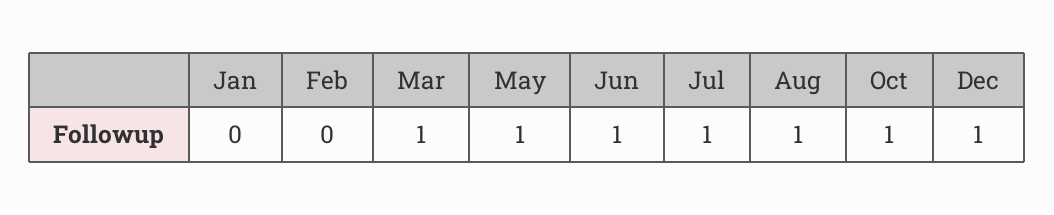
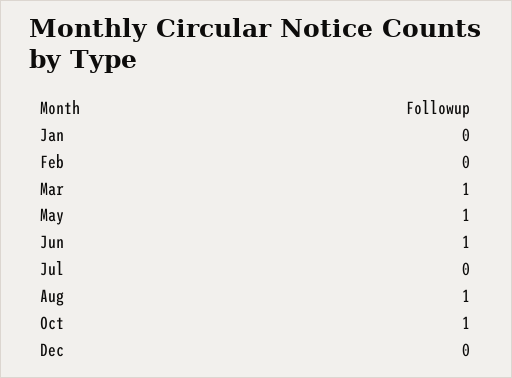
  {
    "Jan": 0,
    "Feb": 0,
    "Mar": 1,
    "May": 1,
    "Jun": 1,
-   "Jul": 1,
+   "Jul": 0,
    "Aug": 1,
    "Oct": 1,
-   "Dec": 1
+   "Dec": 0
  }

